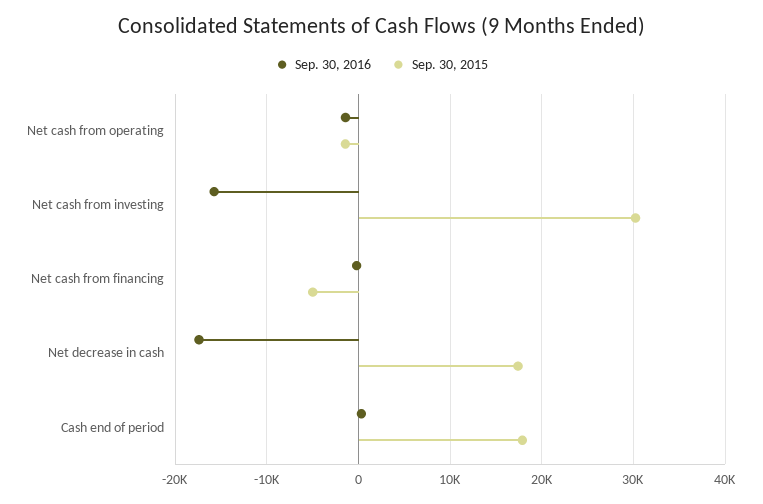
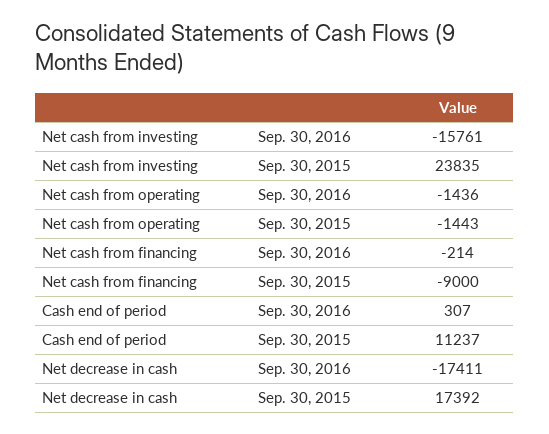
  {
    "Sep. 30, 2016": {
      "Net cash from operating": -1436,
      "Net cash from investing": -15761,
      "Net cash from financing": -214,
      "Net decrease in cash": -17411,
      "Cash end of period": 307
    },
    "Sep. 30, 2015": {
      "Net cash from operating": -1443,
-     "Net cash from investing": 30000,
+     "Net cash from investing": 23835,
-     "Net cash from financing": -5000,
+     "Net cash from financing": -9000,
      "Net decrease in cash": 17392,
-     "Cash end of period": 18000
+     "Cash end of period": 11237
    }
  }

